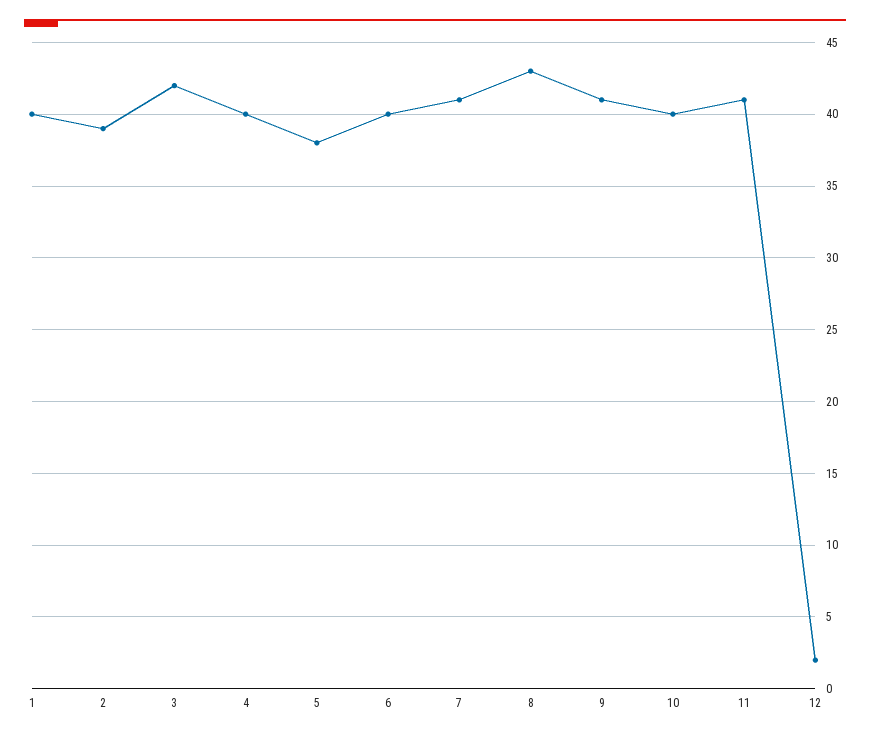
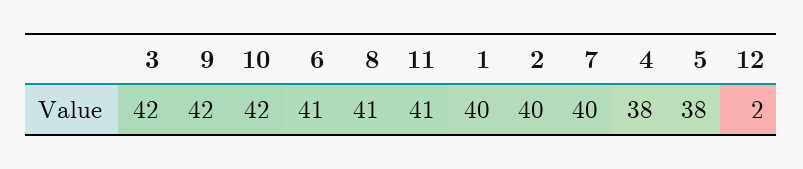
  {
    "1": 40,
-   "2": 39,
+   "2": 40,
    "3": 42,
-   "4": 40,
+   "4": 38,
    "5": 38,
-   "6": 40,
+   "6": 41,
-   "7": 41,
+   "7": 40,
-   "8": 43,
+   "8": 41,
-   "9": 41,
+   "9": 42,
-   "10": 40,
+   "10": 42,
    "11": 41,
    "12": 2
  }

